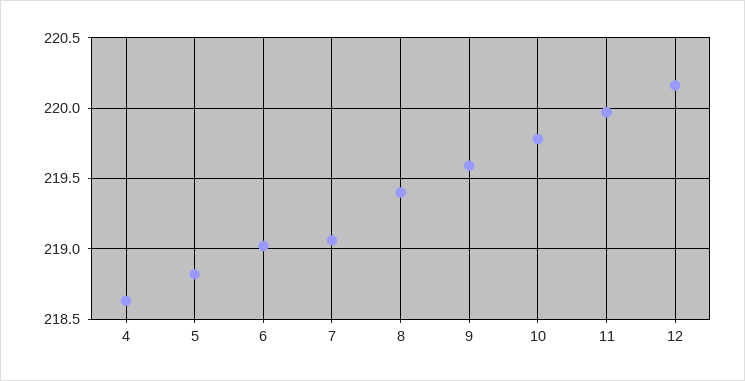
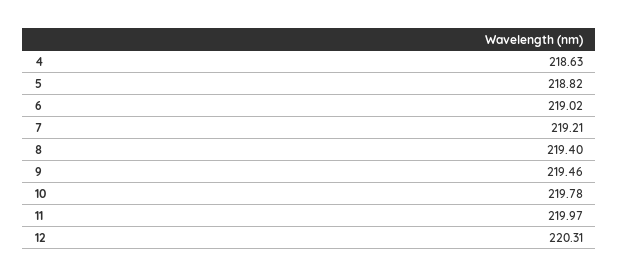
  {
    "4": 218.63,
    "5": 218.82,
    "6": 219.02,
-   "7": 219.05,
+   "7": 219.21,
    "8": 219.4,
-   "9": 219.6,
+   "9": 219.46,
    "10": 219.78,
    "11": 219.97,
-   "12": 220.15
+   "12": 220.31
  }

